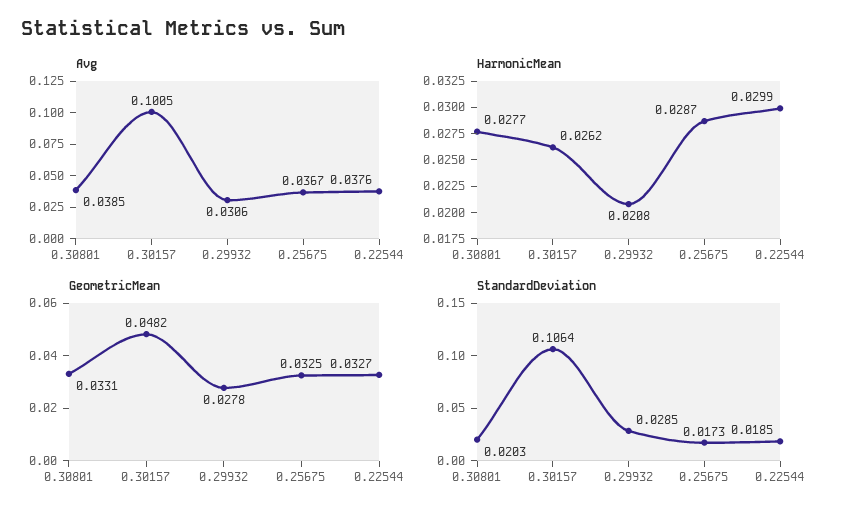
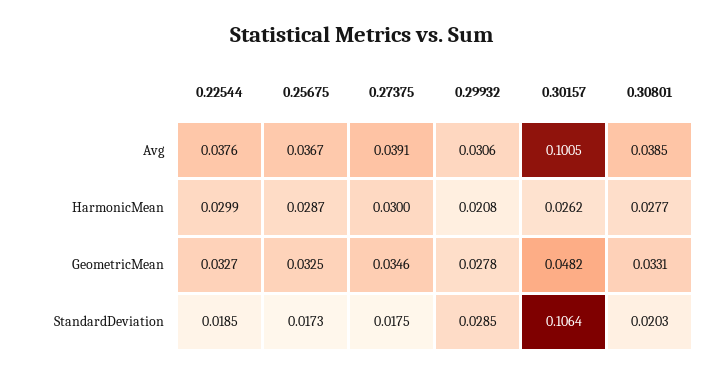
  {
    "Avg": {
      "0.30801": 0.0385,
      "0.30157": 0.1005,
      "0.29932": 0.0306,
      "0.25675": 0.0367,
-     "0.22544": 0.0376
+     "0.22544": 0.0376,
+     "0.27375": 0.0391
    },
    "HarmonicMean": {
      "0.30801": 0.0277,
      "0.30157": 0.0262,
      "0.29932": 0.0208,
      "0.25675": 0.0287,
-     "0.22544": 0.0299
+     "0.22544": 0.0299,
+     "0.27375": 0.03
    },
    "GeometricMean": {
      "0.30801": 0.0331,
      "0.30157": 0.0482,
      "0.29932": 0.0278,
      "0.25675": 0.0325,
-     "0.22544": 0.0327
+     "0.22544": 0.0327,
+     "0.27375": 0.0346
    },
    "StandardDeviation": {
      "0.30801": 0.0203,
      "0.30157": 0.1064,
      "0.29932": 0.0285,
      "0.25675": 0.0173,
-     "0.22544": 0.0185
+     "0.22544": 0.0185,
+     "0.27375": 0.0175
    }
  }

